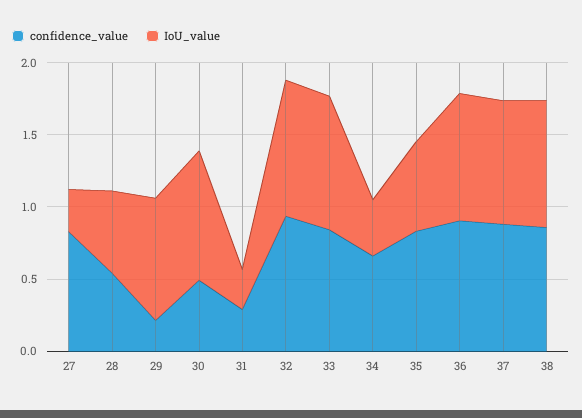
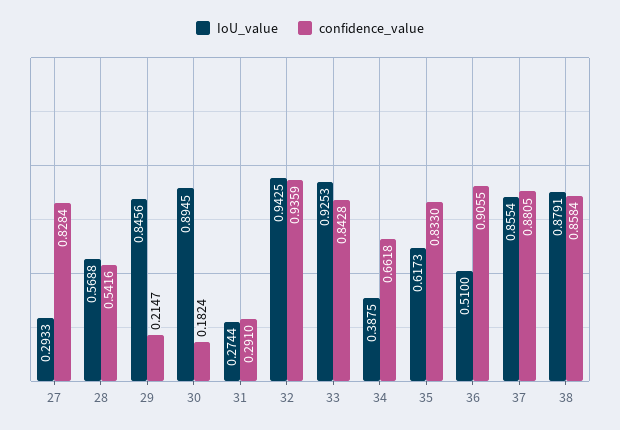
  {
    "confidence_value": {
      "27": 0.8284,
      "28": 0.5416,
      "29": 0.2147,
-     "30": 0.5,
+     "30": 0.1824,
      "31": 0.291,
      "32": 0.9359,
      "33": 0.8428,
      "34": 0.6618,
      "35": 0.833,
      "36": 0.9055,
      "37": 0.8805,
      "38": 0.8584
    },
    "IoU_value": {
      "27": 0.2933,
      "28": 0.5688,
      "29": 0.8456,
      "30": 0.8945,
      "31": 0.2744,
      "32": 0.9425,
      "33": 0.9253,
      "34": 0.3875,
      "35": 0.6173,
-     "36": 0.9,
+     "36": 0.51,
      "37": 0.8554,
      "38": 0.8791
    }
  }

